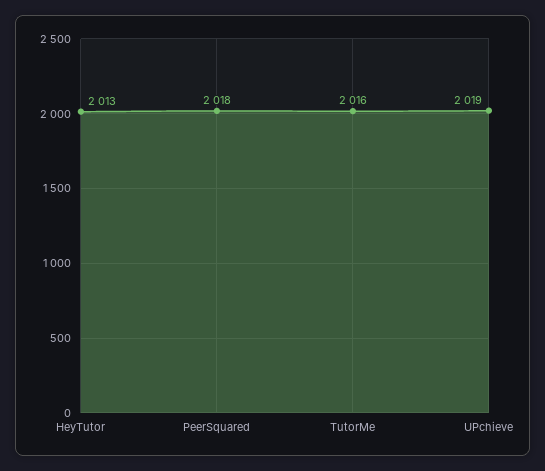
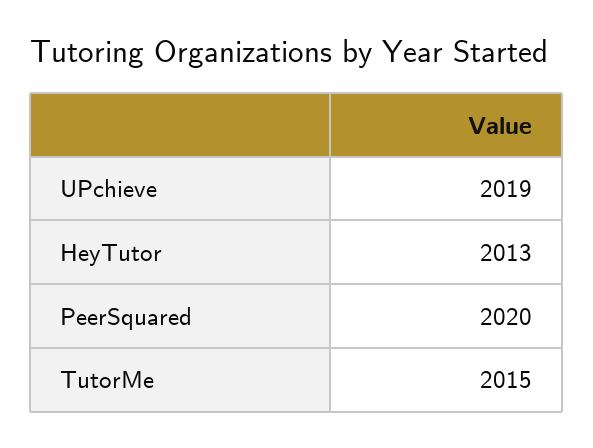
  {
    "HeyTutor": 2013,
-   "PeerSquared": 2018,
+   "PeerSquared": 2020,
-   "TutorMe": 2016,
+   "TutorMe": 2015,
    "UPchieve": 2019
  }

